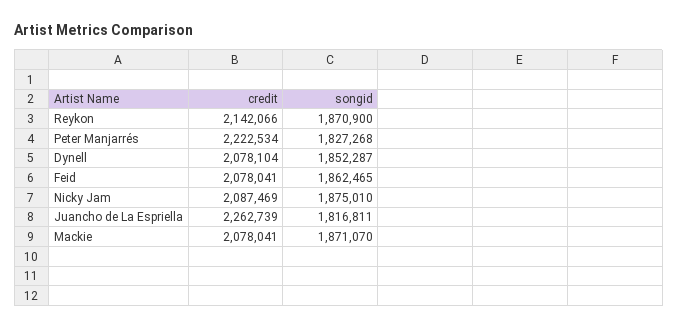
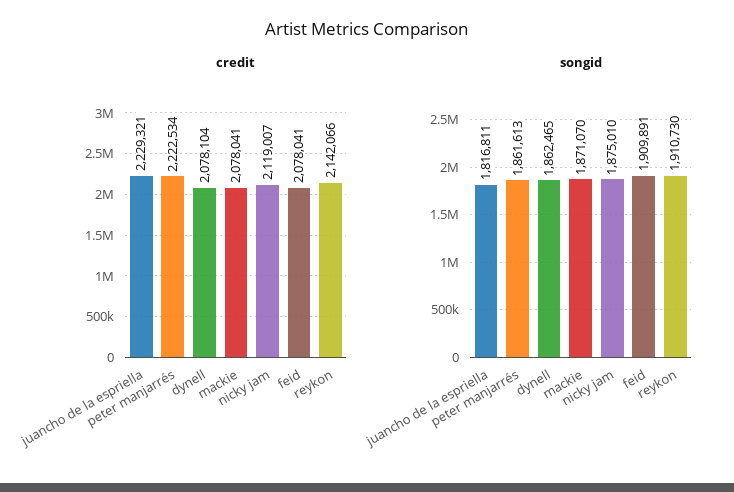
  {
    "credit": {
      "Reykon": 2142066,
      "Peter Manjarrés": 2222534,
      "Dynell": 2078104,
      "Feid": 2078041,
-     "Nicky Jam": 2087469,
+     "Nicky Jam": 2119007,
-     "Juancho de La Espriella": 2262739,
+     "Juancho de La Espriella": 2229321,
      "Mackie": 2078041
    },
    "songid": {
-     "Reykon": 1870900,
+     "Reykon": 1910730,
-     "Peter Manjarrés": 1827268,
+     "Peter Manjarrés": 1861613,
-     "Dynell": 1852287,
+     "Dynell": 1862465,
-     "Feid": 1862465,
+     "Feid": 1909891,
      "Nicky Jam": 1875010,
      "Juancho de La Espriella": 1816811,
      "Mackie": 1871070
    }
  }

